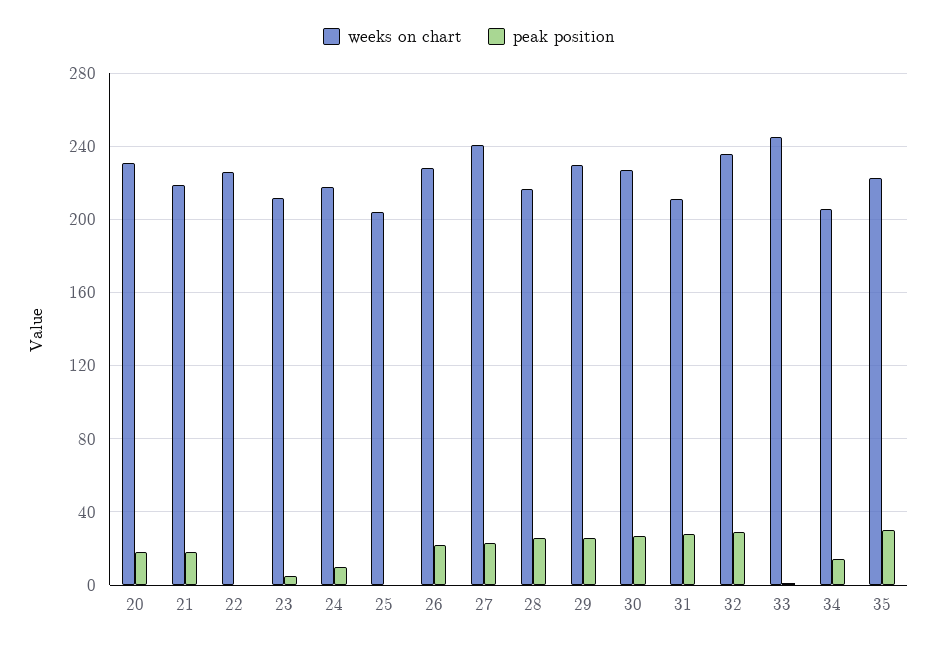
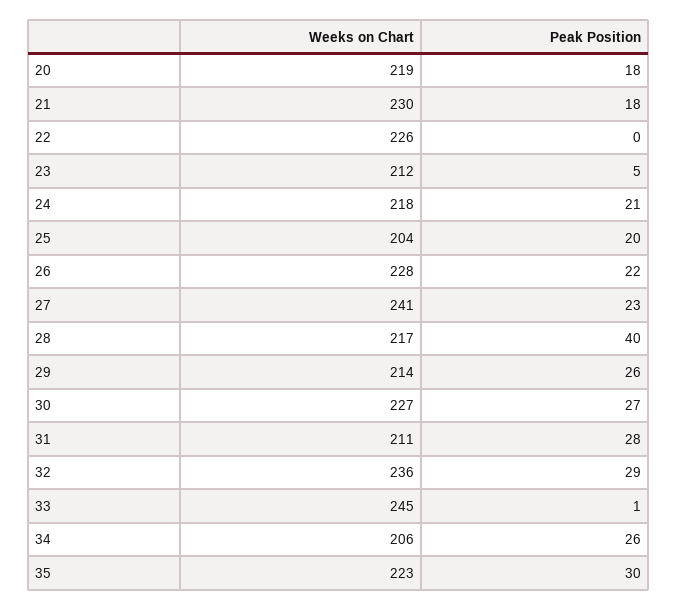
  {
    "weeks on chart": {
-     "20": 230,
+     "20": 219,
-     "21": 220,
+     "21": 230,
      "22": 226,
      "23": 212,
      "24": 218,
      "25": 204,
      "26": 228,
      "27": 241,
      "28": 217,
-     "29": 230,
+     "29": 214,
      "30": 227,
      "31": 211,
      "32": 236,
      "33": 245,
      "34": 206,
      "35": 223
    },
    "peak position": {
      "20": 18,
      "21": 18,
      "22": 0,
      "23": 5,
-     "24": 10,
+     "24": 21,
-     "25": 0,
+     "25": 20,
      "26": 22,
      "27": 23,
-     "28": 25,
+     "28": 40,
      "29": 26,
      "30": 27,
      "31": 28,
      "32": 29,
      "33": 1,
-     "34": 15,
+     "34": 26,
      "35": 30
    }
  }

